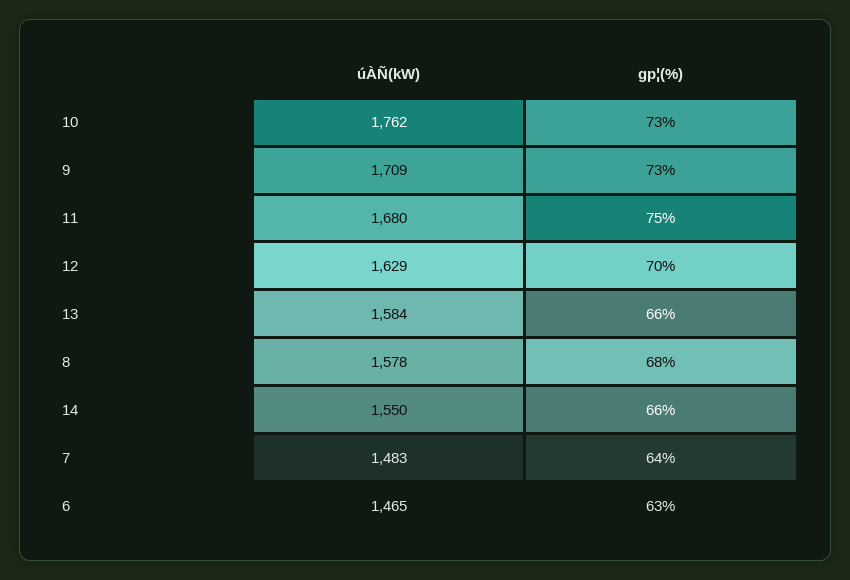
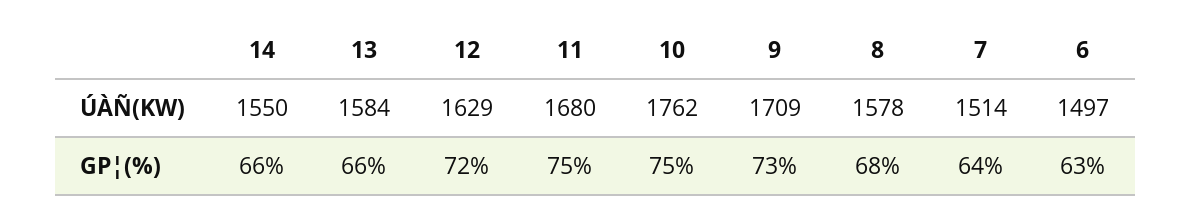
  {
    "úÀÑ(kW)": {
      "10": 1762,
      "9": 1709,
      "11": 1680,
      "12": 1629,
      "13": 1584,
      "8": 1578,
      "14": 1550,
-     "7": 1483,
+     "7": 1514,
-     "6": 1465
+     "6": 1497
    },
    "gp¦(%)": {
-     "10": 73,
+     "10": 75,
      "9": 73,
      "11": 75,
-     "12": 70,
+     "12": 72,
      "13": 66,
      "8": 68,
      "14": 66,
      "7": 64,
      "6": 63
    }
  }

